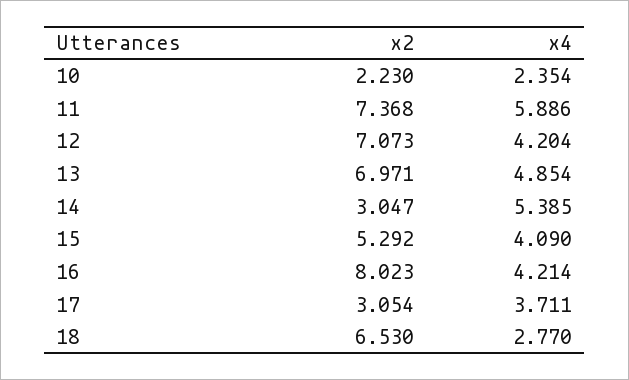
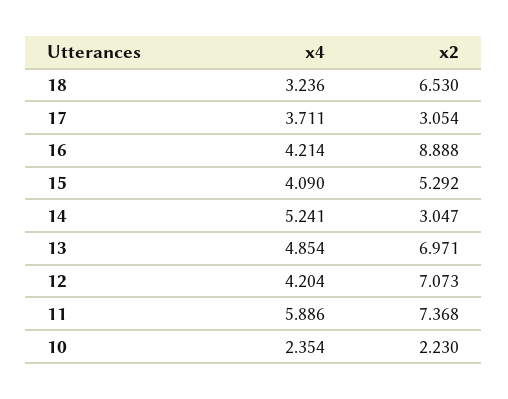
  {
    "x2": {
      "10": 2.23,
      "11": 7.368,
      "12": 7.073,
      "13": 6.971,
      "14": 3.047,
      "15": 5.292,
-     "16": 8.023,
+     "16": 8.888,
      "17": 3.054,
      "18": 6.53
    },
    "x4": {
      "10": 2.354,
      "11": 5.886,
      "12": 4.204,
      "13": 4.854,
-     "14": 5.385,
+     "14": 5.241,
      "15": 4.09,
      "16": 4.214,
      "17": 3.711,
-     "18": 2.77
+     "18": 3.236
    }
  }

